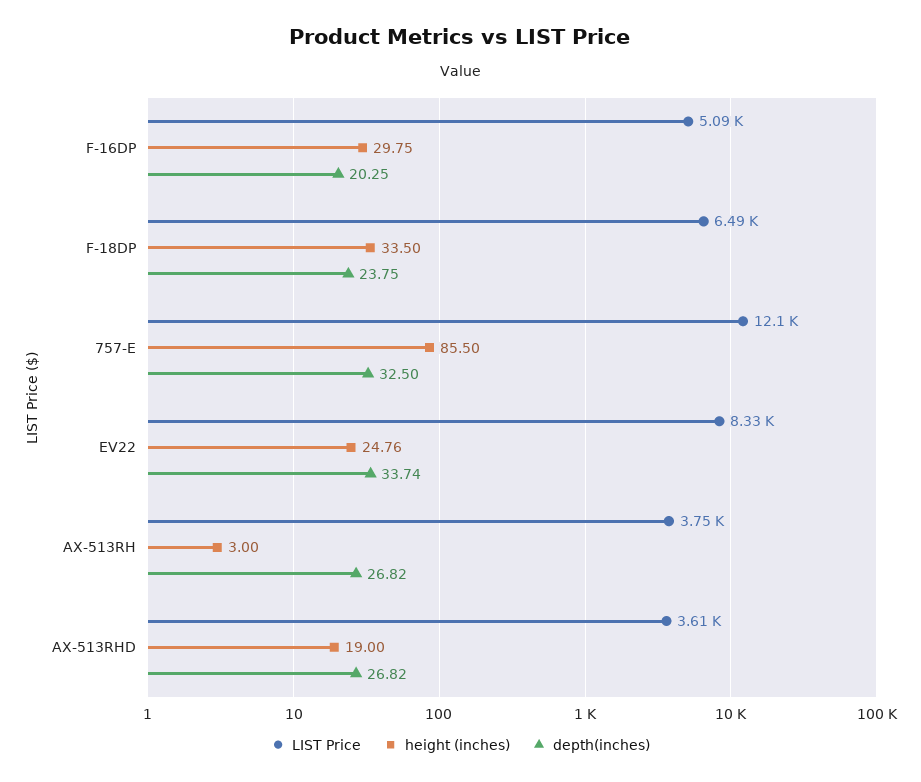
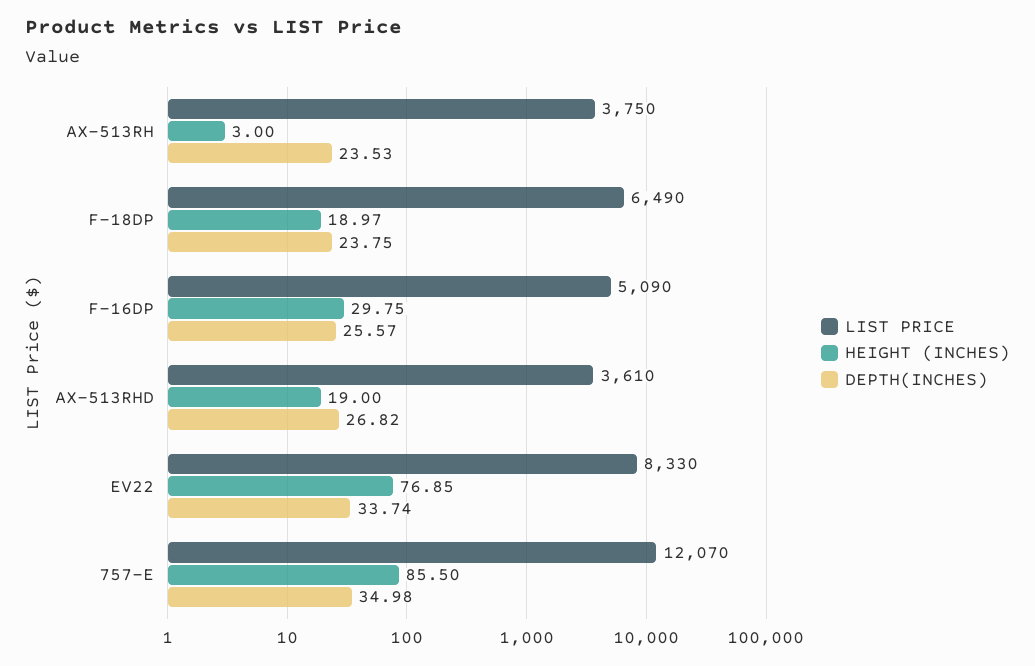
  {
    "LIST Price": {
      "F-16DP": 5090,
      "F-18DP": 6490,
      "757-E": 12070,
      "EV22": 8330,
      "AX-513RH": 3750,
      "AX-513RHD": 3610
    },
    "height (inches)": {
      "F-16DP": 29.75,
-     "F-18DP": 33.5,
+     "F-18DP": 18.97,
      "757-E": 85.5,
-     "EV22": 24.76,
+     "EV22": 76.85,
      "AX-513RH": 3,
      "AX-513RHD": 19
    },
    "depth(inches)": {
-     "F-16DP": 20.25,
+     "F-16DP": 25.57,
      "F-18DP": 23.75,
-     "757-E": 32.5,
+     "757-E": 34.98,
      "EV22": 33.74,
-     "AX-513RH": 26.82,
+     "AX-513RH": 23.53,
      "AX-513RHD": 26.82
    }
  }

